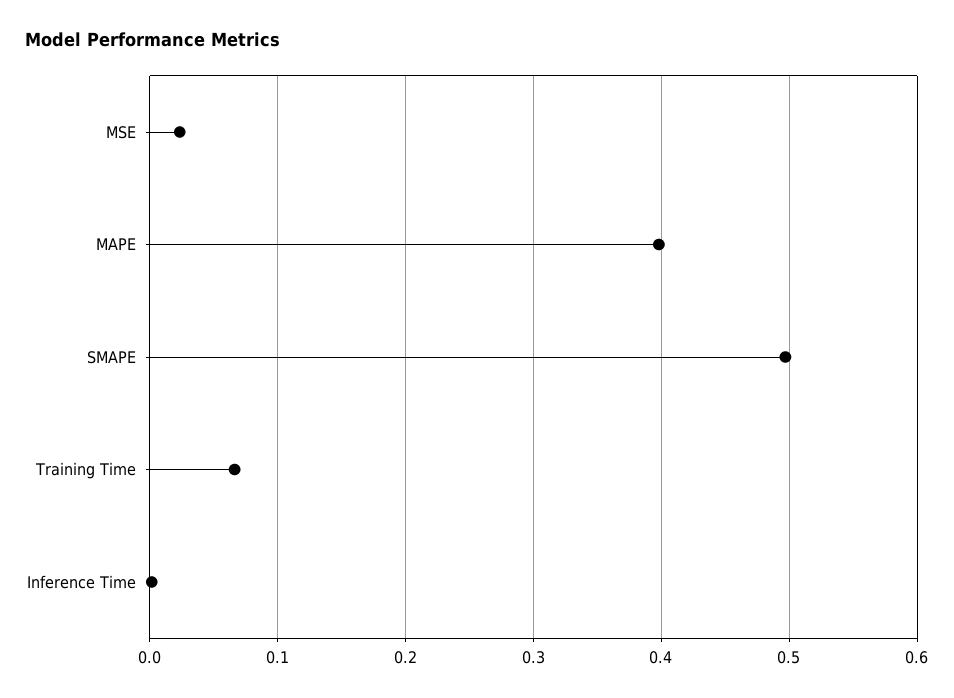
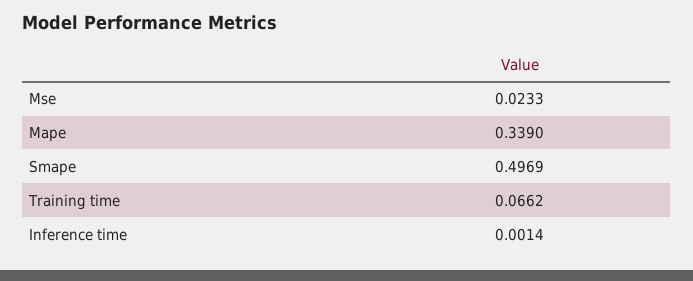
  {
    "MSE": 0.0233,
-   "MAPE": 0.4,
+   "MAPE": 0.339,
    "SMAPE": 0.4969,
    "Training Time": 0.0662,
    "Inference Time": 0.0014
  }

